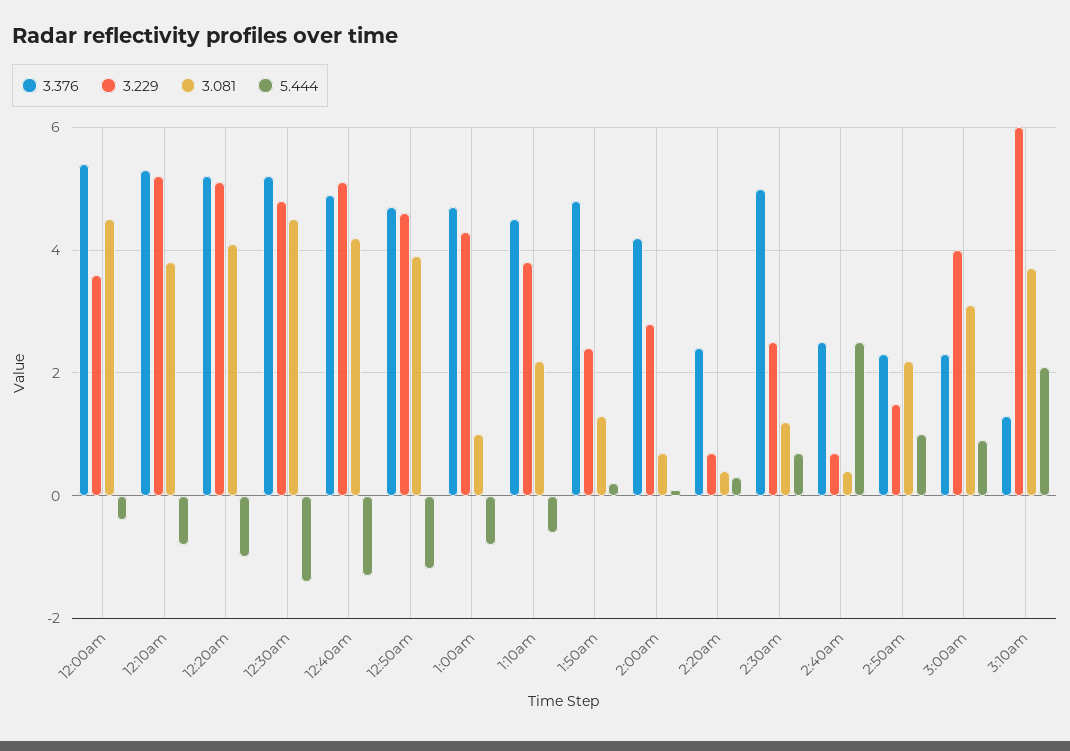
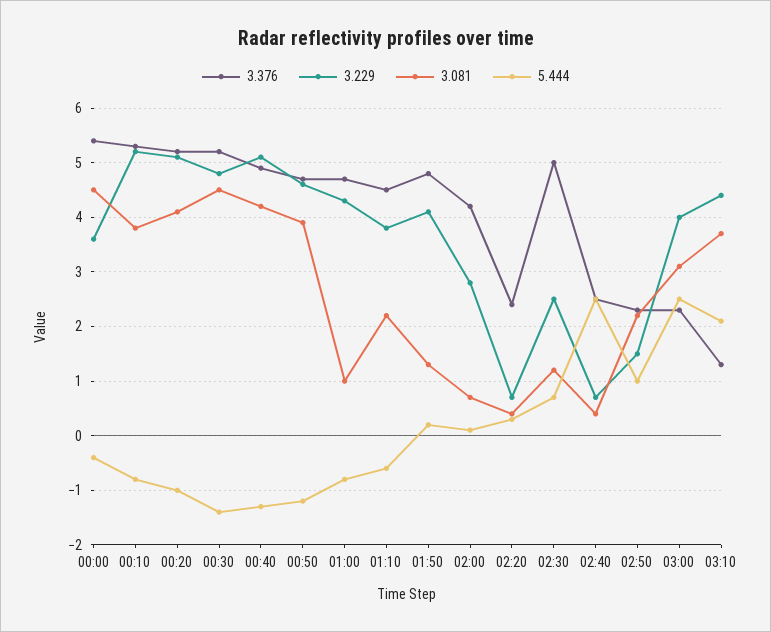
  {
    "3.376": {
      "12:00am": 5.5,
      "12:10am": 5.5,
      "12:20am": 5,
      "12:30am": 5,
      "12:40am": 5,
      "12:50am": 4.5,
      "1:00am": 4.5,
      "1:10am": 4.5,
      "1:50am": 5,
      "2:00am": 4,
      "2:20am": 2.5,
      "2:30am": 5,
      "2:40am": 2.5,
      "2:50am": 2.5,
      "3:00am": 2.5,
      "3:10am": 1.5
    },
    "3.229": {
      "12:00am": 3.5,
      "12:10am": 5,
      "12:20am": 5,
      "12:30am": 5,
      "12:40am": 5,
      "12:50am": 4.5,
      "1:00am": 4.5,
      "1:10am": 4,
-     "1:50am": 2.5,
+     "1:50am": 4,
      "2:00am": 3,
      "2:20am": 0.5,
      "2:30am": 2.5,
      "2:40am": 0.5,
      "2:50am": 1.5,
      "3:00am": 4,
-     "3:10am": 6
+     "3:10am": 4.5
    },
    "3.081": {
      "12:00am": 4.5,
      "12:10am": 4,
      "12:20am": 4,
      "12:30am": 4.5,
      "12:40am": 4,
      "12:50am": 4,
      "1:00am": 1,
      "1:10am": 2,
      "1:50am": 1.5,
      "2:00am": 0.5,
      "2:20am": 0.5,
      "2:30am": 1,
      "2:40am": 0.5,
      "2:50am": 2,
      "3:00am": 3,
      "3:10am": 3.5
    },
    "5.444": {
      "12:00am": -0.5,
      "12:10am": -1,
      "12:20am": -1,
      "12:30am": -1.5,
      "12:40am": -1.5,
      "12:50am": -1,
      "1:00am": -1,
      "1:10am": -0.5,
      "1:50am": 0,
      "2:00am": 0,
      "2:20am": 0.5,
      "2:30am": 0.5,
      "2:40am": 2.5,
      "2:50am": 1,
-     "3:00am": 1,
+     "3:00am": 2.5,
      "3:10am": 2
    }
  }

